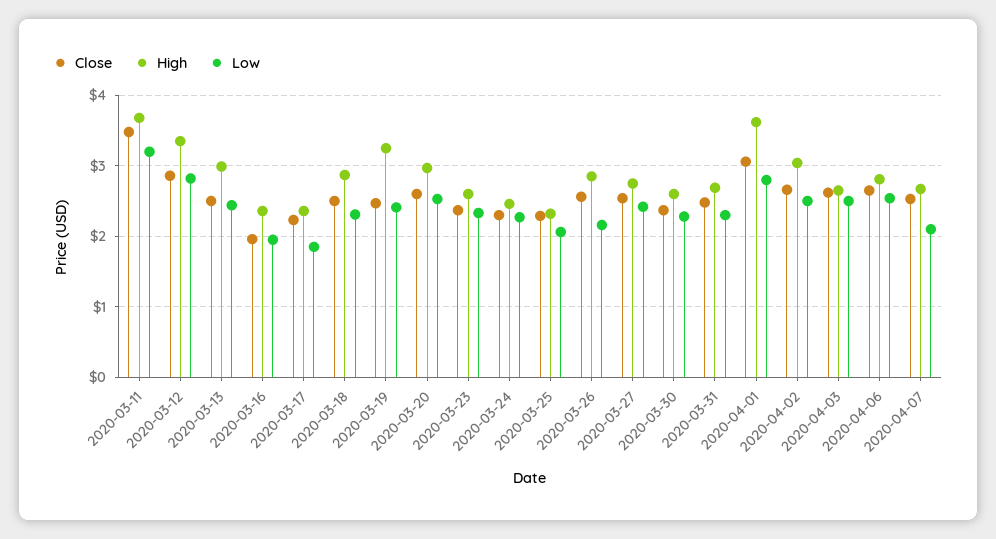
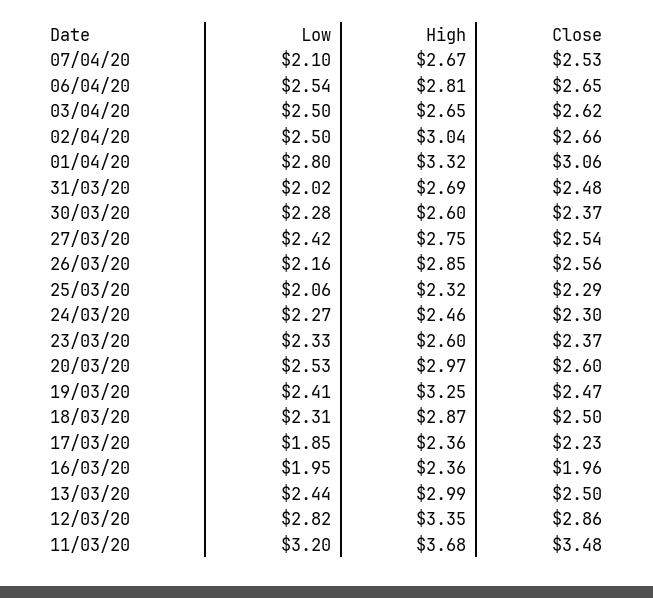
  {
    "Close": {
      "2020-03-11": 3.48,
      "2020-03-12": 2.86,
      "2020-03-13": 2.5,
      "2020-03-16": 1.96,
      "2020-03-17": 2.23,
      "2020-03-18": 2.5,
      "2020-03-19": 2.47,
      "2020-03-20": 2.6,
      "2020-03-23": 2.37,
      "2020-03-24": 2.3,
      "2020-03-25": 2.29,
      "2020-03-26": 2.56,
      "2020-03-27": 2.54,
      "2020-03-30": 2.37,
      "2020-03-31": 2.48,
      "2020-04-01": 3.06,
      "2020-04-02": 2.66,
      "2020-04-03": 2.62,
      "2020-04-06": 2.65,
      "2020-04-07": 2.53
    },
    "High": {
      "2020-03-11": 3.68,
      "2020-03-12": 3.35,
      "2020-03-13": 2.99,
      "2020-03-16": 2.36,
      "2020-03-17": 2.36,
      "2020-03-18": 2.87,
      "2020-03-19": 3.25,
      "2020-03-20": 2.97,
      "2020-03-23": 2.6,
      "2020-03-24": 2.46,
      "2020-03-25": 2.32,
      "2020-03-26": 2.85,
      "2020-03-27": 2.75,
      "2020-03-30": 2.6,
      "2020-03-31": 2.69,
-     "2020-04-01": 3.6,
+     "2020-04-01": 3.32,
      "2020-04-02": 3.04,
      "2020-04-03": 2.65,
      "2020-04-06": 2.81,
      "2020-04-07": 2.67
    },
    "Low": {
      "2020-03-11": 3.2,
      "2020-03-12": 2.82,
      "2020-03-13": 2.44,
      "2020-03-16": 1.95,
      "2020-03-17": 1.85,
      "2020-03-18": 2.31,
      "2020-03-19": 2.41,
      "2020-03-20": 2.53,
      "2020-03-23": 2.33,
      "2020-03-24": 2.27,
      "2020-03-25": 2.06,
      "2020-03-26": 2.16,
      "2020-03-27": 2.42,
      "2020-03-30": 2.28,
-     "2020-03-31": 2.3,
+     "2020-03-31": 2.02,
      "2020-04-01": 2.8,
      "2020-04-02": 2.5,
      "2020-04-03": 2.5,
      "2020-04-06": 2.54,
      "2020-04-07": 2.1
    }
  }

